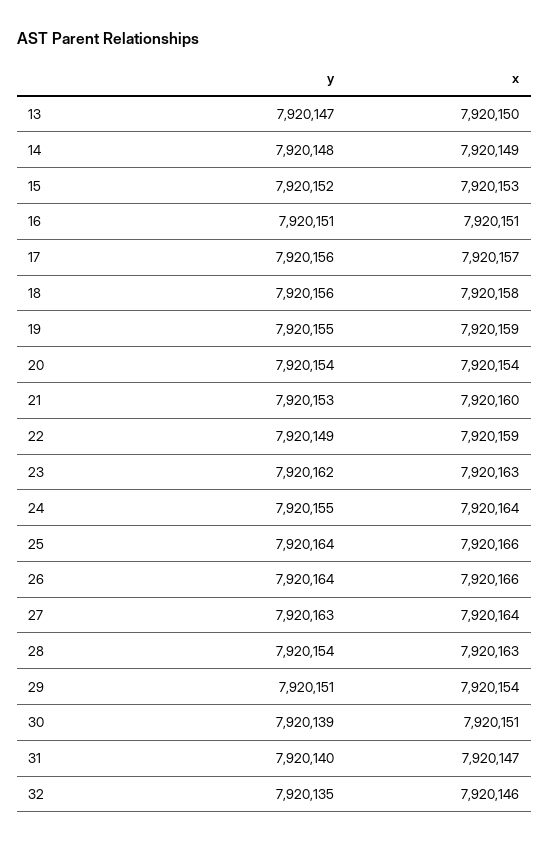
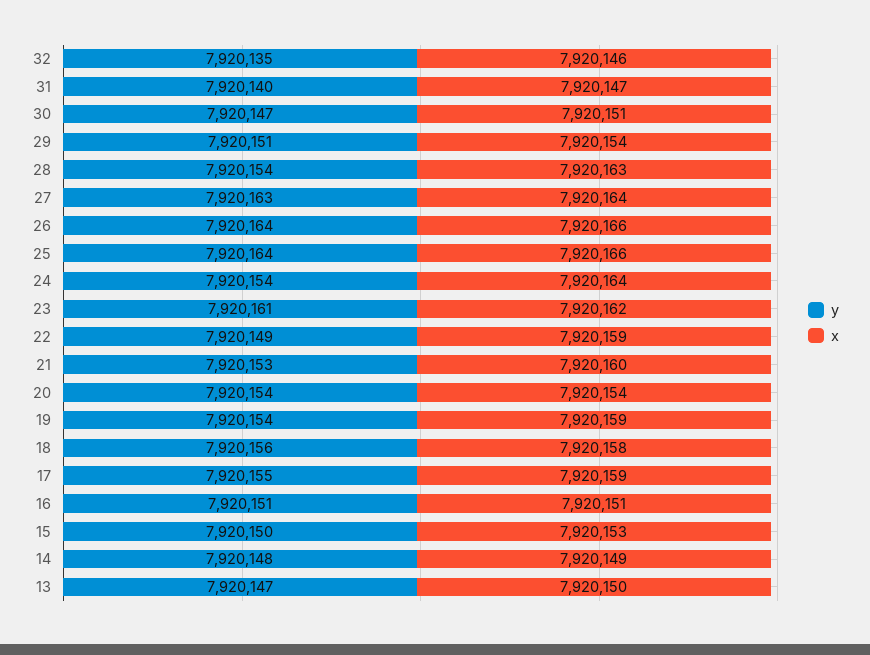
  {
    "y": {
      "13": 7920147,
      "14": 7920148,
-     "15": 7920152,
+     "15": 7920150,
      "16": 7920151,
-     "17": 7920156,
+     "17": 7920155,
      "18": 7920156,
-     "19": 7920155,
+     "19": 7920154,
      "20": 7920154,
      "21": 7920153,
      "22": 7920149,
-     "23": 7920162,
+     "23": 7920161,
-     "24": 7920155,
+     "24": 7920154,
      "25": 7920164,
      "26": 7920164,
      "27": 7920163,
      "28": 7920154,
      "29": 7920151,
-     "30": 7920139,
+     "30": 7920147,
      "31": 7920140,
      "32": 7920135
    },
    "x": {
      "13": 7920150,
      "14": 7920149,
      "15": 7920153,
      "16": 7920151,
-     "17": 7920157,
+     "17": 7920159,
      "18": 7920158,
      "19": 7920159,
      "20": 7920154,
      "21": 7920160,
      "22": 7920159,
-     "23": 7920163,
+     "23": 7920162,
      "24": 7920164,
      "25": 7920166,
      "26": 7920166,
      "27": 7920164,
      "28": 7920163,
      "29": 7920154,
      "30": 7920151,
      "31": 7920147,
      "32": 7920146
    }
  }

